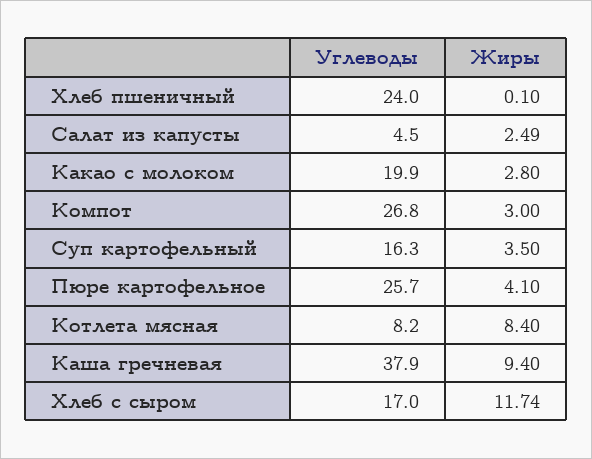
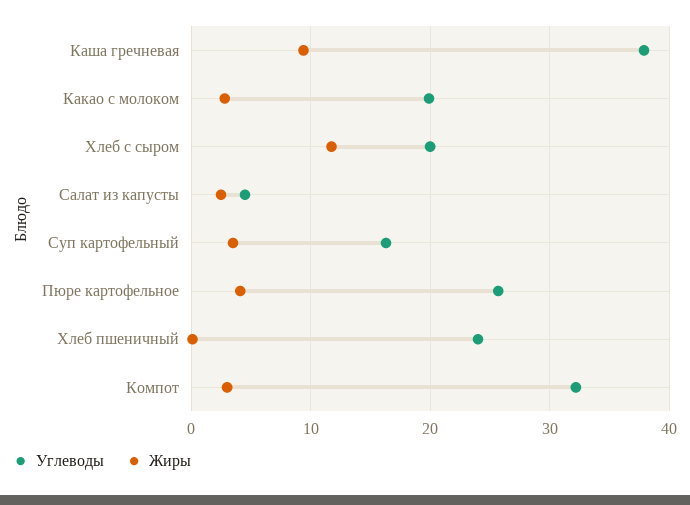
  {
    "Углеводы": {
      "Хлеб пшеничный": 24,
      "Салат из капусты": 4.5,
      "Какао с молоком": 19.9,
-     "Компот": 26.8,
+     "Компот": 32,
      "Суп картофельный": 16.3,
      "Пюре картофельное": 25.7,
-     "Котлета мясная": 8.2,
      "Каша гречневая": 37.9,
-     "Хлеб с сыром": 17
+     "Хлеб с сыром": 20
    },
    "Жиры": {
      "Хлеб пшеничный": 0.1,
      "Салат из капусты": 2.49,
      "Какао с молоком": 2.8,
      "Компот": 3,
      "Суп картофельный": 3.5,
      "Пюре картофельное": 4.1,
-     "Котлета мясная": 8.4,
      "Каша гречневая": 9.4,
      "Хлеб с сыром": 11.74
    }
  }

